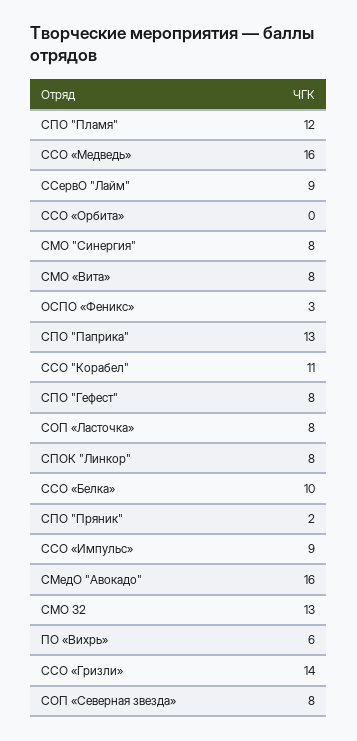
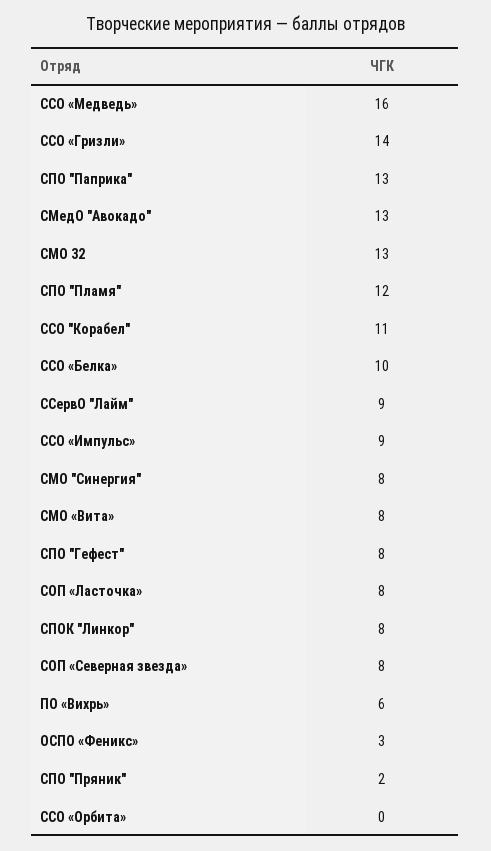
  {
    "СПО \"Пламя\"": 12,
    "ССО «Медведь»": 16,
    "ССервО \"Лайм\"": 9,
    "ССО «Орбита»": 0,
    "СМО \"Синергия\"": 8,
    "СМО «Вита»": 8,
    "ОСПО «Феникс»": 3,
    "СПО \"Паприка\"": 13,
    "ССО \"Корабел\"": 11,
    "СПО \"Гефест\"": 8,
    "СОП «Ласточка»": 8,
    "СПОК \"Линкор\"": 8,
    "ССО «Белка»": 10,
    "СПО \"Пряник\"": 2,
    "ССО «Импульс»": 9,
-   "СМедО \"Авокадо\"": 16,
+   "СМедО \"Авокадо\"": 13,
    "СМО 32": 13,
    "ПО «Вихрь»": 6,
    "ССО «Гризли»": 14,
    "СОП «Северная звезда»": 8
  }

